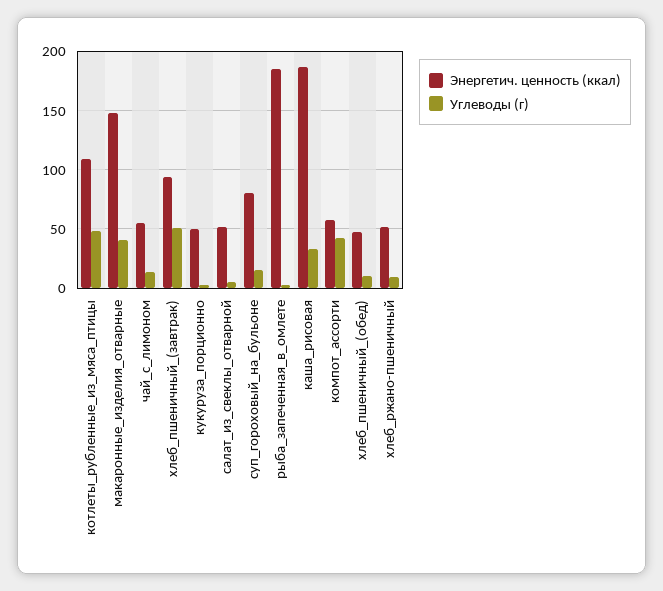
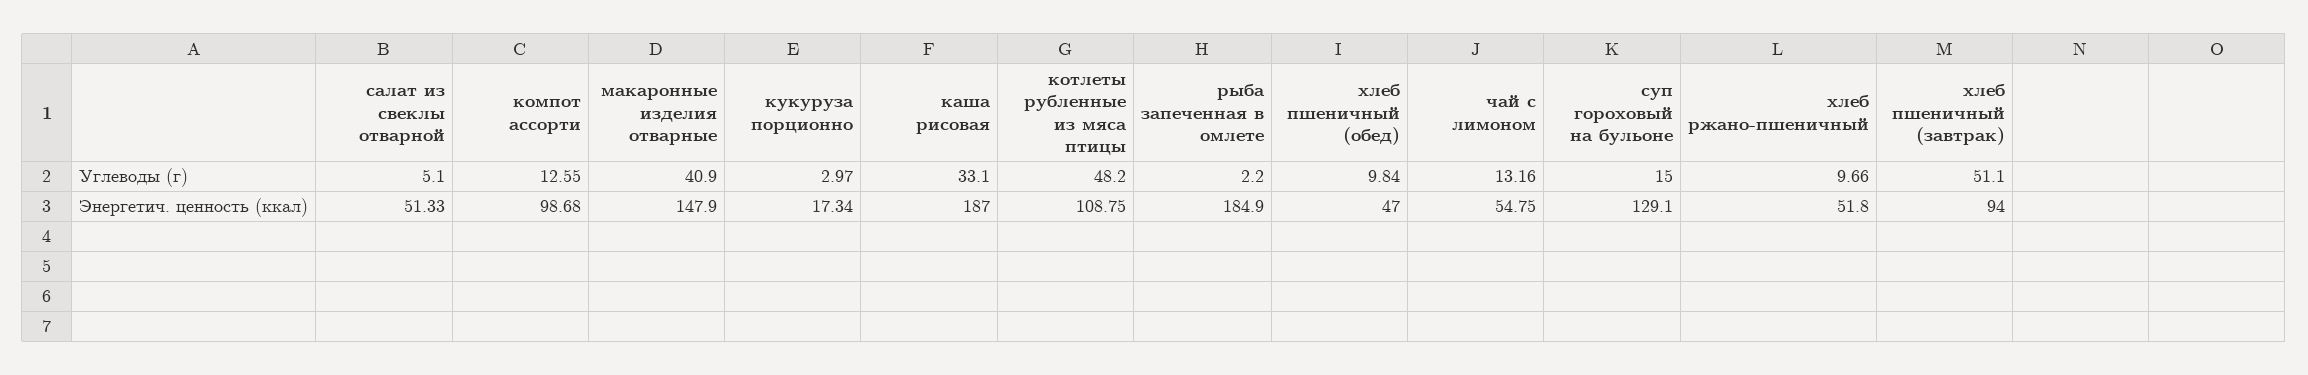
  {
    "Энергетич. ценность (ккал)": {
      "котлеты_рубленные_из_мяса_птицы": 108.75,
      "макаронные_изделия_отварные": 147.9,
      "чай_с_лимоном": 54.75,
      "хлеб_пшеничный_(завтрак)": 94,
-     "кукуруза_порционно": 50,
+     "кукуруза_порционно": 17.34,
      "салат_из_свеклы_отварной": 51.33,
-     "суп_гороховый_на_бульоне": 80,
+     "суп_гороховый_на_бульоне": 129.1,
      "рыба_запеченная_в_омлете": 184.9,
      "каша_рисовая": 187,
-     "компот_ассорти": 60,
+     "компот_ассорти": 98.68,
      "хлеб_пшеничный_(обед)": 47,
      "хлеб_ржано-пшеничный": 51.8
    },
    "Углеводы (г)": {
      "котлеты_рубленные_из_мяса_птицы": 48.2,
      "макаронные_изделия_отварные": 40.9,
      "чай_с_лимоном": 13.16,
      "хлеб_пшеничный_(завтрак)": 51.1,
      "кукуруза_порционно": 2.97,
      "салат_из_свеклы_отварной": 5.1,
      "суп_гороховый_на_бульоне": 15,
      "рыба_запеченная_в_омлете": 2.2,
      "каша_рисовая": 33.1,
-     "компот_ассорти": 40,
+     "компот_ассорти": 12.55,
      "хлеб_пшеничный_(обед)": 9.84,
      "хлеб_ржано-пшеничный": 9.66
    }
  }

